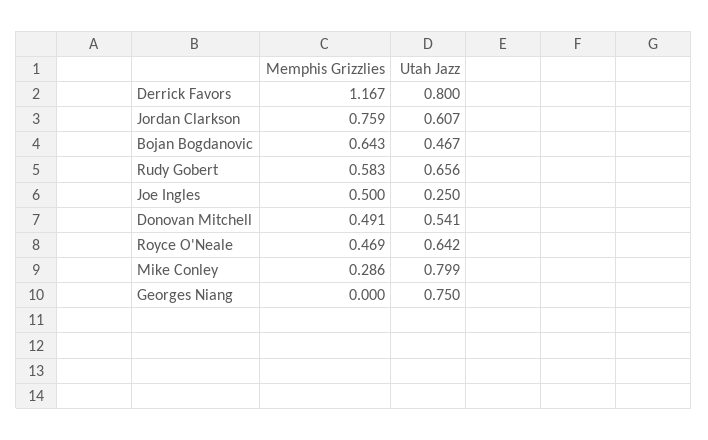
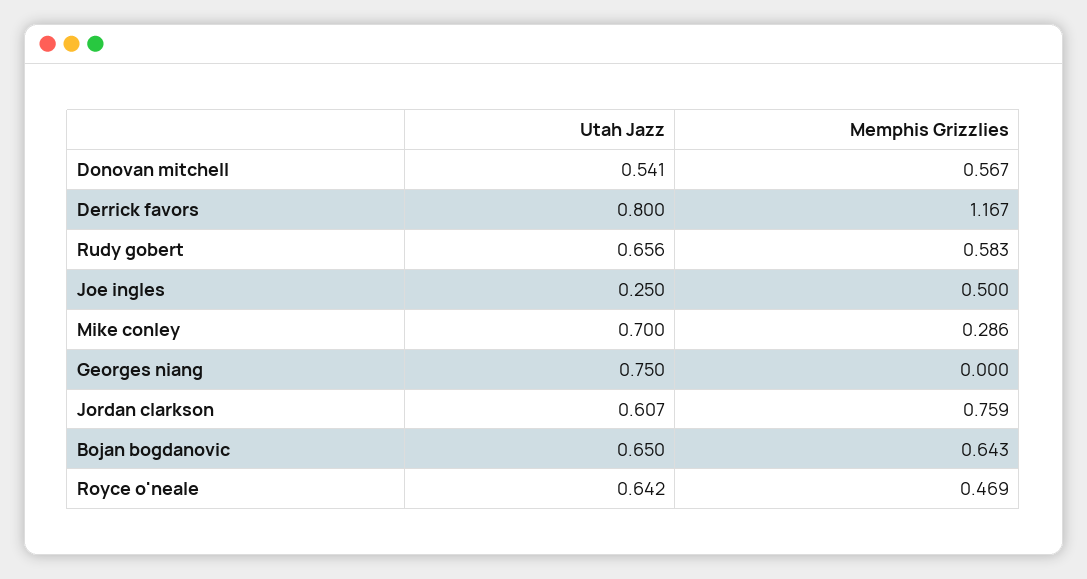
  {
    "Memphis Grizzlies": {
      "Derrick Favors": 1.167,
      "Jordan Clarkson": 0.759,
      "Bojan Bogdanovic": 0.643,
      "Rudy Gobert": 0.583,
      "Joe Ingles": 0.5,
-     "Donovan Mitchell": 0.491,
+     "Donovan Mitchell": 0.567,
      "Royce O'Neale": 0.469,
      "Mike Conley": 0.286,
      "Georges Niang": 0
    },
    "Utah Jazz": {
      "Derrick Favors": 0.8,
      "Jordan Clarkson": 0.607,
-     "Bojan Bogdanovic": 0.467,
+     "Bojan Bogdanovic": 0.65,
      "Rudy Gobert": 0.656,
      "Joe Ingles": 0.25,
      "Donovan Mitchell": 0.541,
      "Royce O'Neale": 0.642,
-     "Mike Conley": 0.799,
+     "Mike Conley": 0.7,
      "Georges Niang": 0.75
    }
  }

